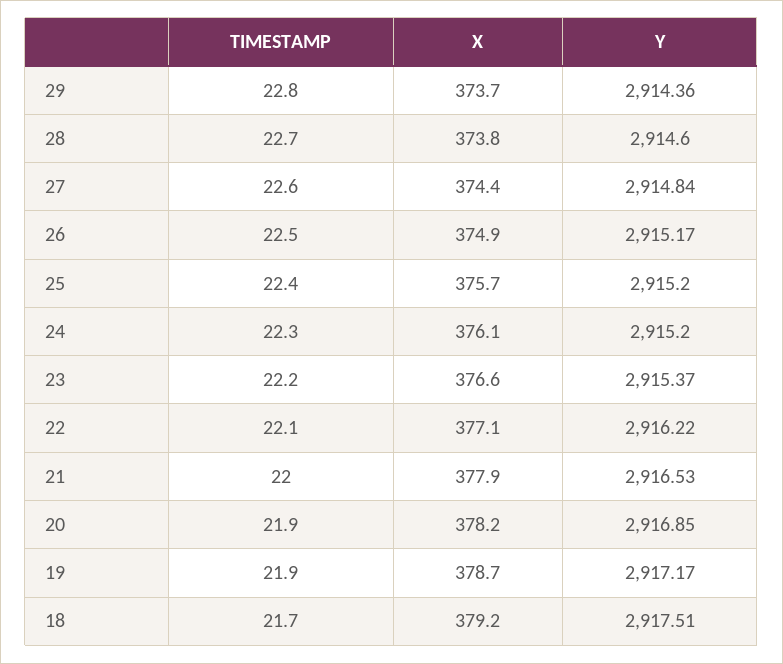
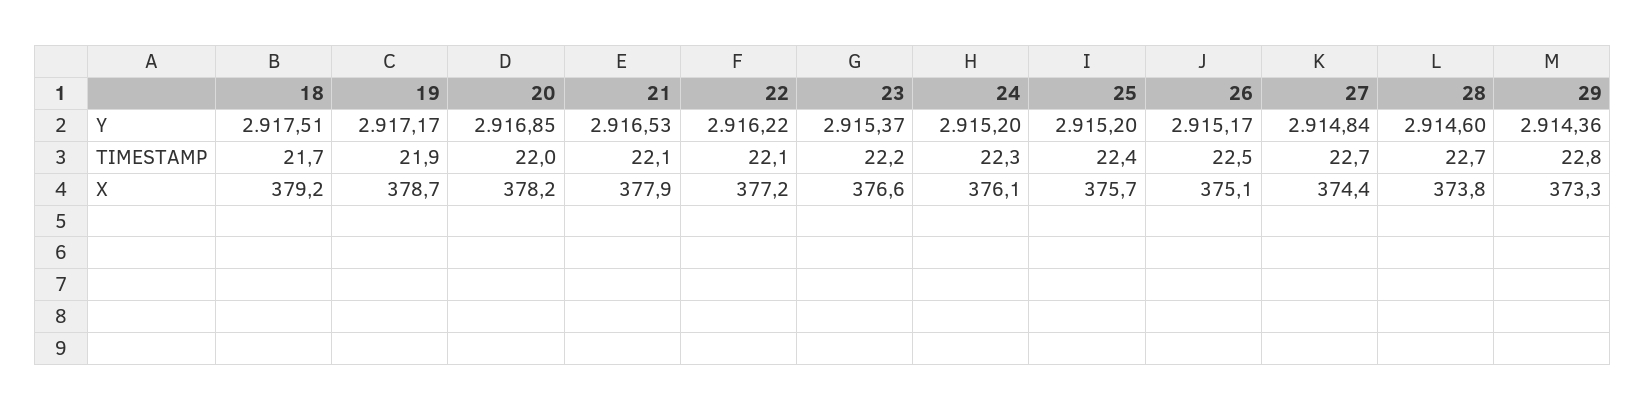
  {
    "TIMESTAMP": {
      "29": 22.8,
      "28": 22.7,
-     "27": 22.6,
+     "27": 22.7,
      "26": 22.5,
      "25": 22.4,
      "24": 22.3,
      "23": 22.2,
      "22": 22.1,
-     "21": 22,
+     "21": 22.1,
-     "20": 21.9,
+     "20": 22,
      "19": 21.9,
      "18": 21.7
    },
    "X": {
-     "29": 373.7,
+     "29": 373.3,
      "28": 373.8,
      "27": 374.4,
-     "26": 374.9,
+     "26": 375.1,
      "25": 375.7,
      "24": 376.1,
      "23": 376.6,
-     "22": 377.1,
+     "22": 377.2,
      "21": 377.9,
      "20": 378.2,
      "19": 378.7,
      "18": 379.2
    },
    "Y": {
      "29": 2914.36,
      "28": 2914.6,
      "27": 2914.84,
      "26": 2915.17,
      "25": 2915.2,
      "24": 2915.2,
      "23": 2915.37,
      "22": 2916.22,
      "21": 2916.53,
      "20": 2916.85,
      "19": 2917.17,
      "18": 2917.51
    }
  }

